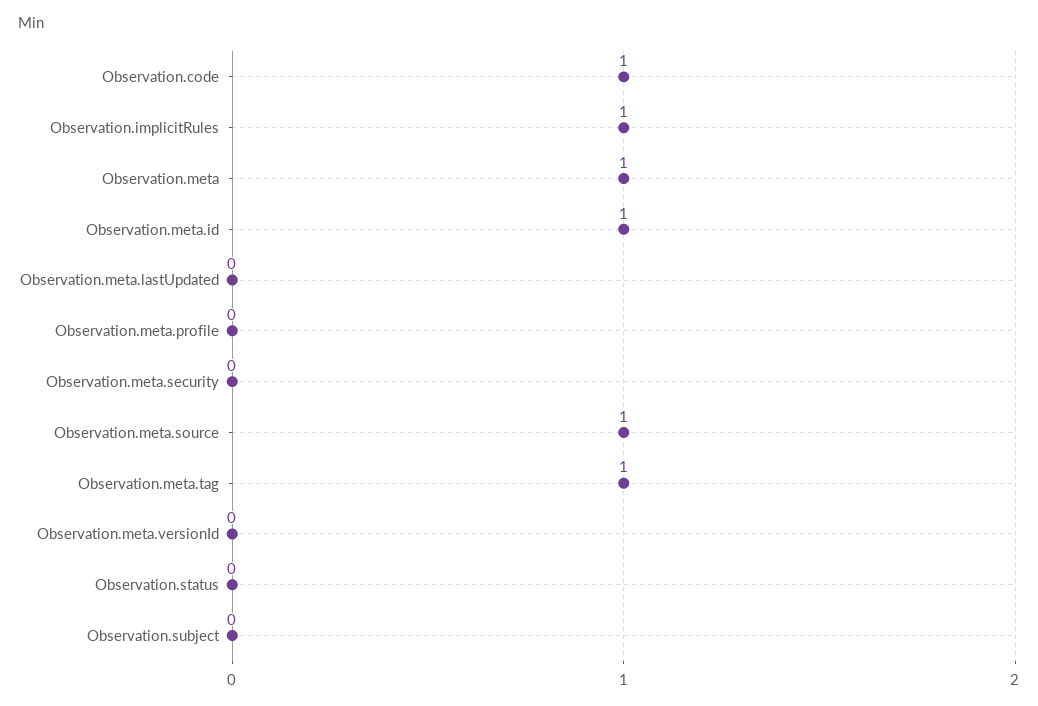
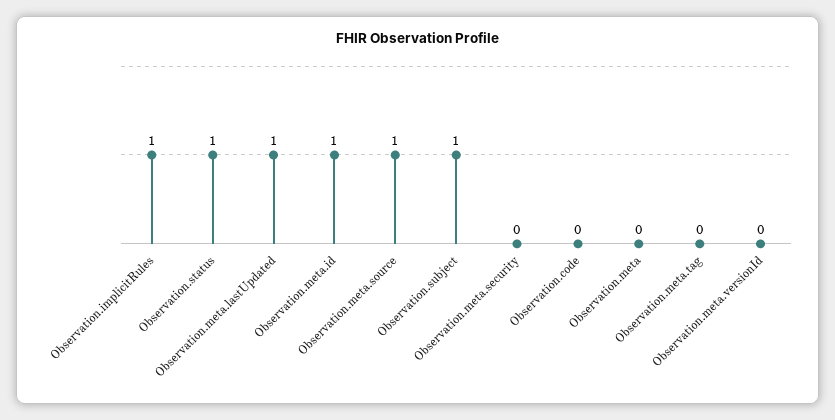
  {
-   "Observation.code": 1,
+   "Observation.code": 0,
    "Observation.implicitRules": 1,
-   "Observation.meta": 1,
+   "Observation.meta": 0,
    "Observation.meta.id": 1,
-   "Observation.meta.lastUpdated": 0,
+   "Observation.meta.lastUpdated": 1,
-   "Observation.meta.profile": 0,
    "Observation.meta.security": 0,
    "Observation.meta.source": 1,
-   "Observation.meta.tag": 1,
+   "Observation.meta.tag": 0,
    "Observation.meta.versionId": 0,
-   "Observation.status": 0,
+   "Observation.status": 1,
-   "Observation.subject": 0
+   "Observation.subject": 1
  }

